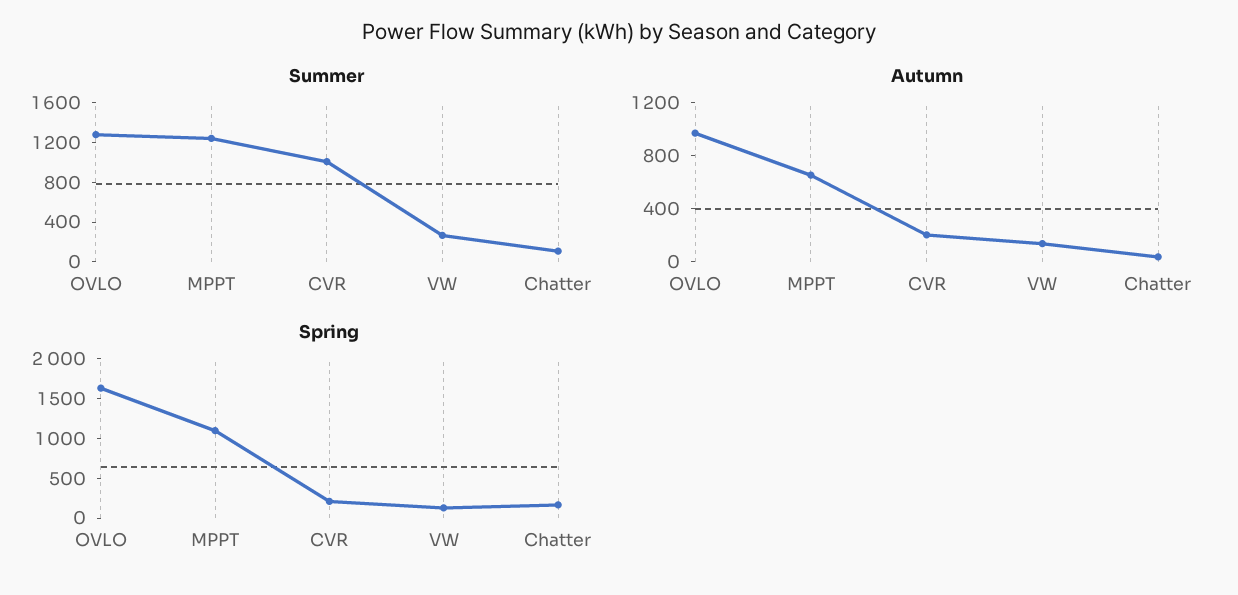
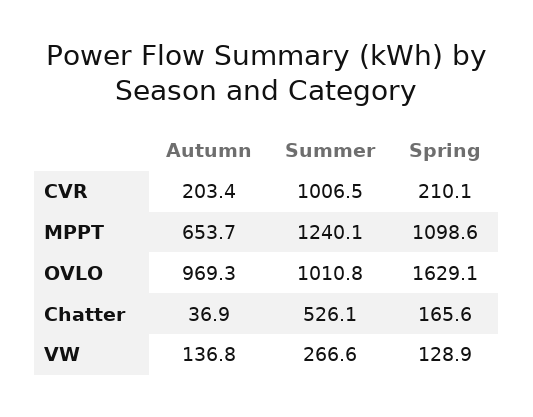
  {
    "Summer": {
-     "OVLO": 1300,
+     "OVLO": 1010.8,
      "MPPT": 1240.1,
      "CVR": 1006.5,
      "VW": 266.6,
-     "Chatter": 100
+     "Chatter": 526.1
    },
    "Autumn": {
      "OVLO": 969.3,
      "MPPT": 653.7,
      "CVR": 203.4,
      "VW": 136.8,
      "Chatter": 36.9
    },
    "Spring": {
      "OVLO": 1629.1,
      "MPPT": 1098.6,
      "CVR": 210.1,
      "VW": 128.9,
      "Chatter": 165.6
    }
  }

